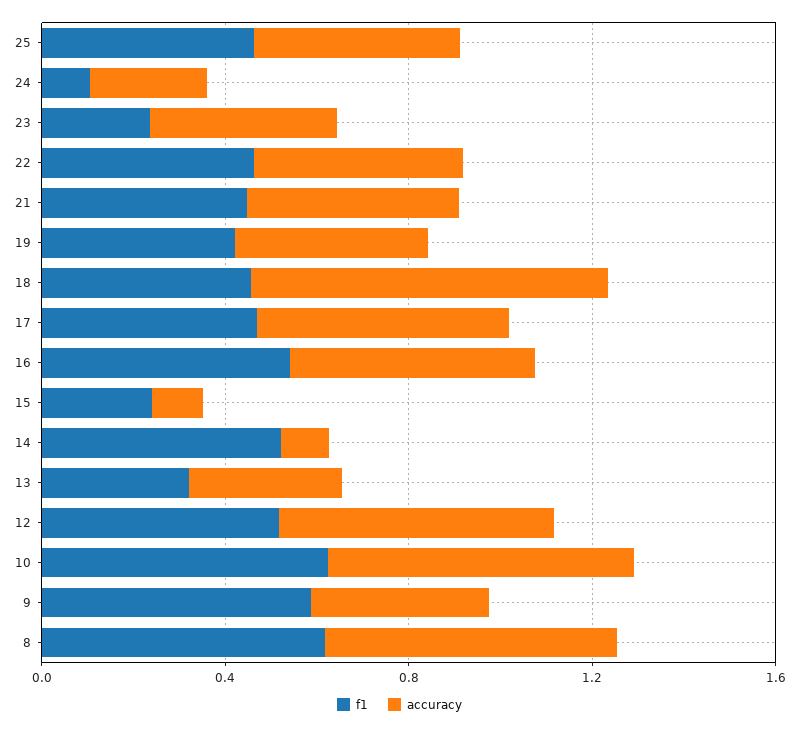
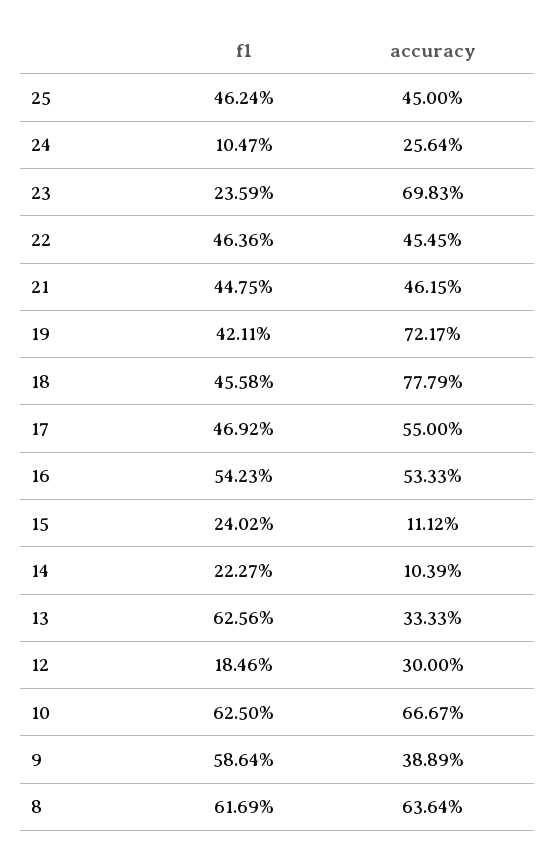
  {
    "f1": {
      "25": 0.4624,
      "24": 0.1047,
      "23": 0.2359,
      "22": 0.4636,
      "21": 0.4475,
      "19": 0.4211,
      "18": 0.4558,
      "17": 0.4692,
      "16": 0.5423,
      "15": 0.2402,
-     "14": 0.5,
+     "14": 0.2227,
-     "13": 0.3,
+     "13": 0.6256,
-     "12": 0.5,
+     "12": 0.1846,
      "10": 0.625,
      "9": 0.5864,
      "8": 0.6169
    },
    "accuracy": {
      "25": 0.45,
      "24": 0.2564,
-     "23": 0.4,
+     "23": 0.6983,
      "22": 0.4545,
      "21": 0.4615,
-     "19": 0.4,
+     "19": 0.7217,
      "18": 0.7779,
      "17": 0.55,
      "16": 0.5333,
      "15": 0.1112,
      "14": 0.1039,
      "13": 0.3333,
-     "12": 0.6,
+     "12": 0.3,
      "10": 0.6667,
      "9": 0.3889,
      "8": 0.6364
    }
  }

